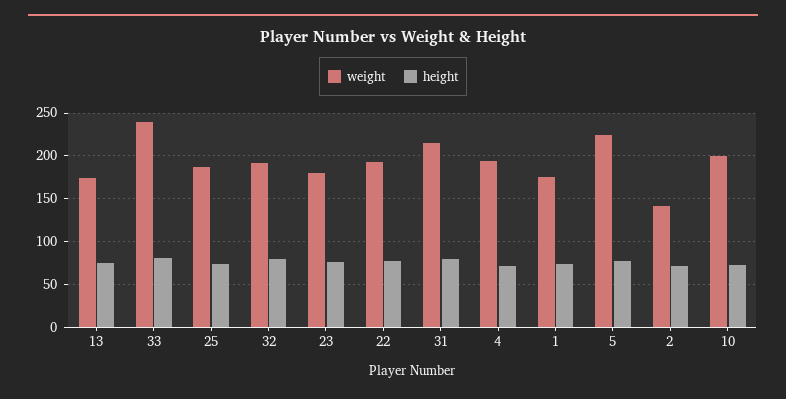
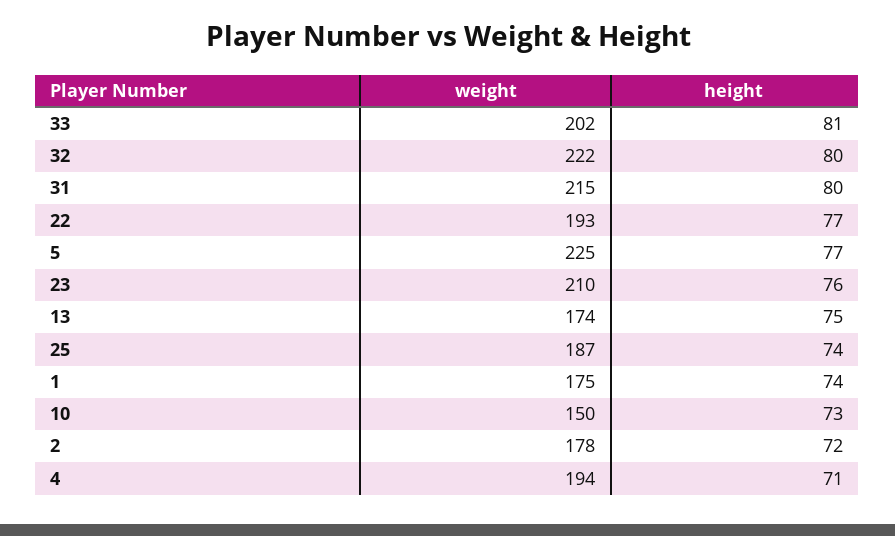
  {
    "weight": {
      "13": 174,
-     "33": 240,
+     "33": 202,
      "25": 187,
-     "32": 190,
+     "32": 222,
-     "23": 180,
+     "23": 210,
      "22": 193,
      "31": 215,
      "4": 194,
      "1": 175,
      "5": 225,
-     "2": 140,
+     "2": 178,
-     "10": 200
+     "10": 150
    },
    "height": {
      "13": 75,
      "33": 81,
      "25": 74,
      "32": 80,
      "23": 76,
      "22": 77,
      "31": 80,
      "4": 71,
      "1": 74,
      "5": 77,
      "2": 72,
      "10": 73
    }
  }

